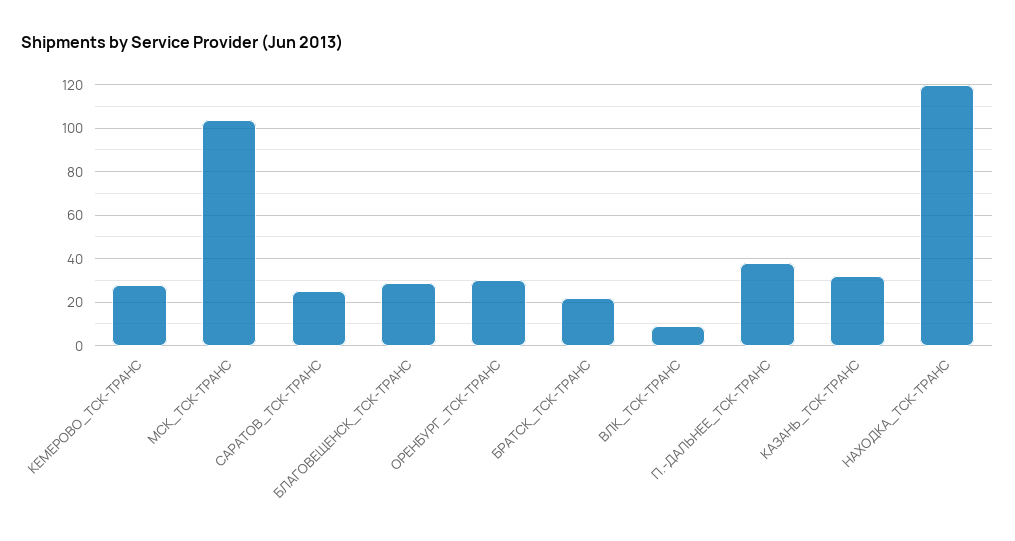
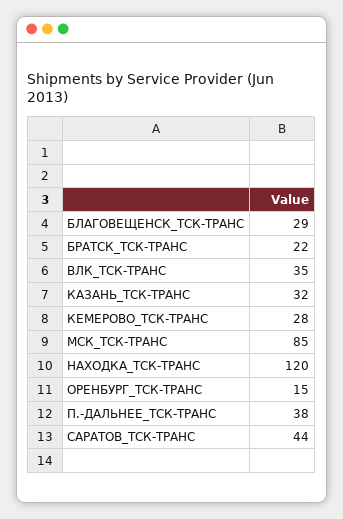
  {
    "КЕМЕРОВО_ТСК-ТРАНС": 28,
-   "МСК_ТСК-ТРАНС": 105,
+   "МСК_ТСК-ТРАНС": 85,
-   "САРАТОВ_ТСК-ТРАНС": 25,
+   "САРАТОВ_ТСК-ТРАНС": 44,
    "БЛАГОВЕЩЕНСК_ТСК-ТРАНС": 29,
-   "ОРЕНБУРГ_ТСК-ТРАНС": 30,
+   "ОРЕНБУРГ_ТСК-ТРАНС": 15,
    "БРАТСК_ТСК-ТРАНС": 22,
-   "ВЛК_ТСК-ТРАНС": 10,
+   "ВЛК_ТСК-ТРАНС": 35,
    "П.-ДАЛЬНЕЕ_ТСК-ТРАНС": 38,
    "КАЗАНЬ_ТСК-ТРАНС": 32,
    "НАХОДКА_ТСК-ТРАНС": 120
  }

